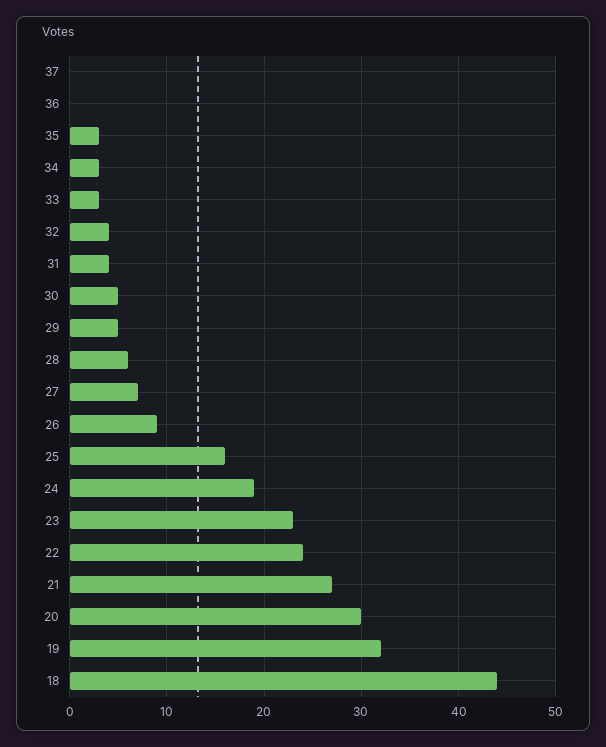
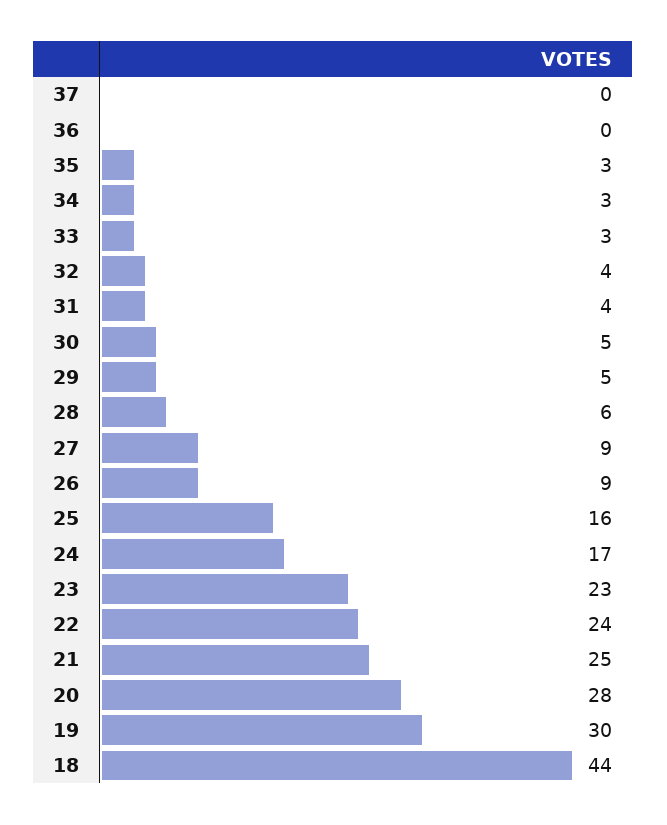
  {
    "37": 0,
    "36": 0,
    "35": 3,
    "34": 3,
    "33": 3,
    "32": 4,
    "31": 4,
    "30": 5,
    "29": 5,
    "28": 6,
-   "27": 7,
+   "27": 9,
    "26": 9,
    "25": 16,
-   "24": 19,
+   "24": 17,
    "23": 23,
    "22": 24,
-   "21": 27,
+   "21": 25,
-   "20": 30,
+   "20": 28,
-   "19": 32,
+   "19": 30,
    "18": 44
  }

